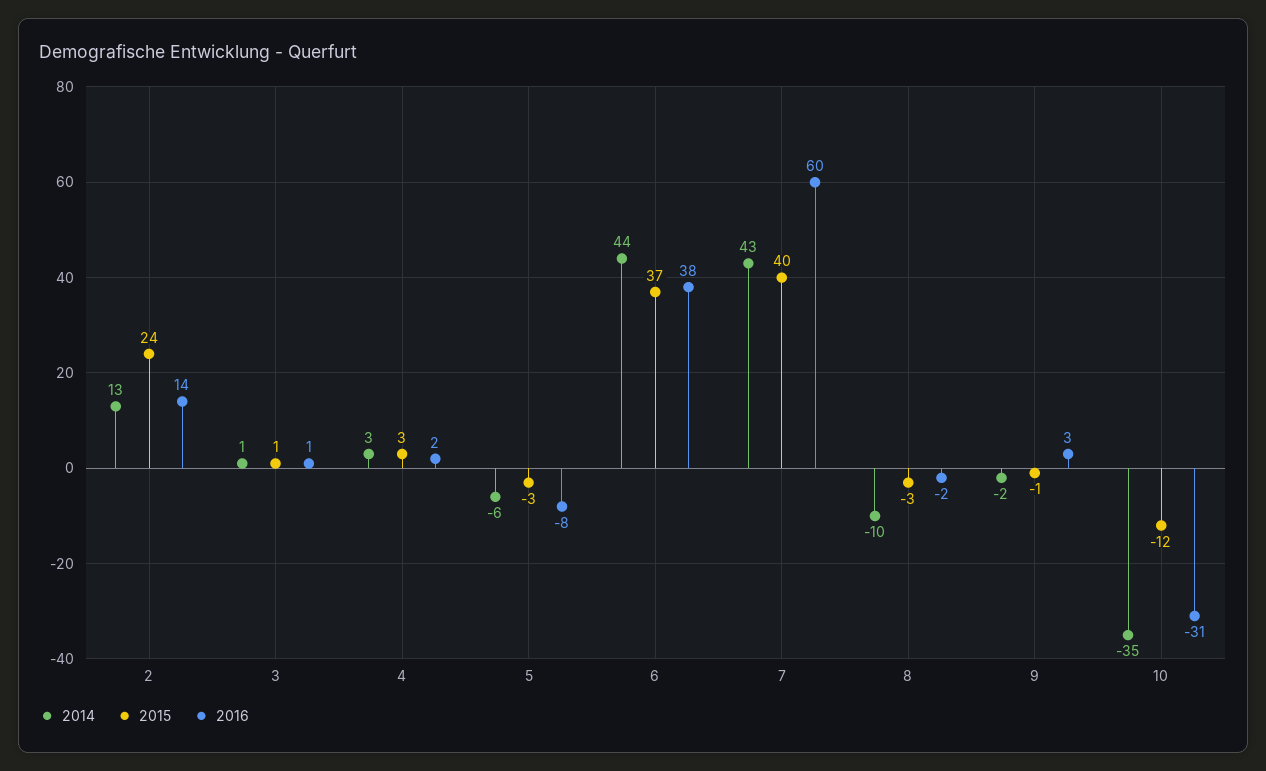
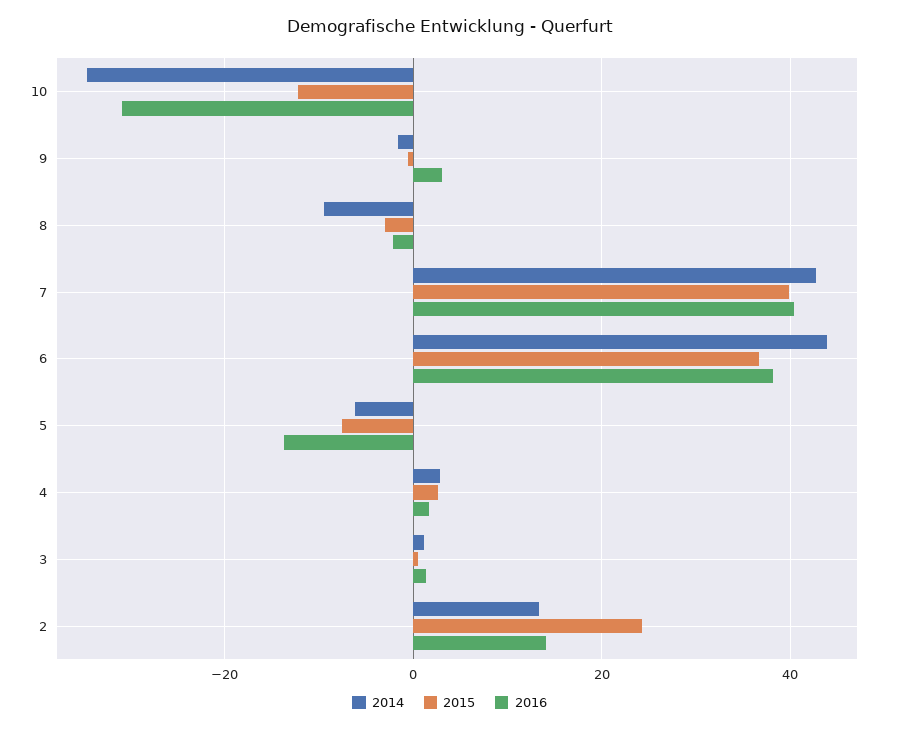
  {
    "2014": {
      "2": 13,
      "3": 1,
      "4": 3,
      "5": -6,
      "6": 44,
      "7": 43,
      "8": -10,
      "9": -2,
      "10": -35
    },
    "2015": {
      "2": 24,
      "3": 1,
      "4": 3,
-     "5": -3,
+     "5": -8,
      "6": 37,
      "7": 40,
      "8": -3,
      "9": -1,
      "10": -12
    },
    "2016": {
      "2": 14,
      "3": 1,
      "4": 2,
-     "5": -8,
+     "5": -14,
      "6": 38,
-     "7": 60,
+     "7": 40,
      "8": -2,
      "9": 3,
      "10": -31
    }
  }

